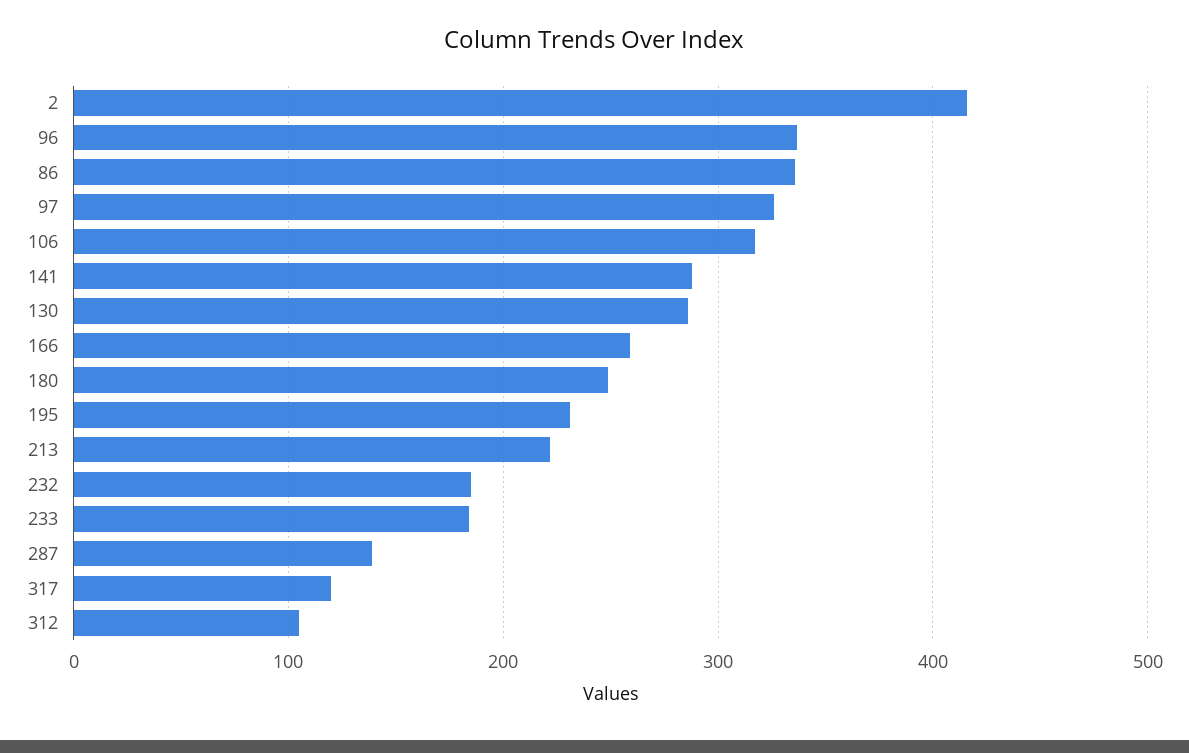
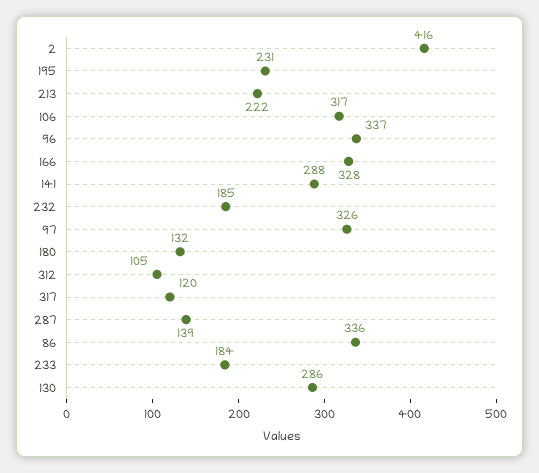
  {
    "2": 416,
    "96": 337,
    "86": 336,
    "97": 326,
    "106": 317,
    "141": 288,
    "130": 286,
-   "166": 260,
+   "166": 328,
-   "180": 250,
+   "180": 132,
    "195": 231,
    "213": 222,
    "232": 185,
    "233": 184,
    "287": 139,
    "317": 120,
    "312": 105
  }

